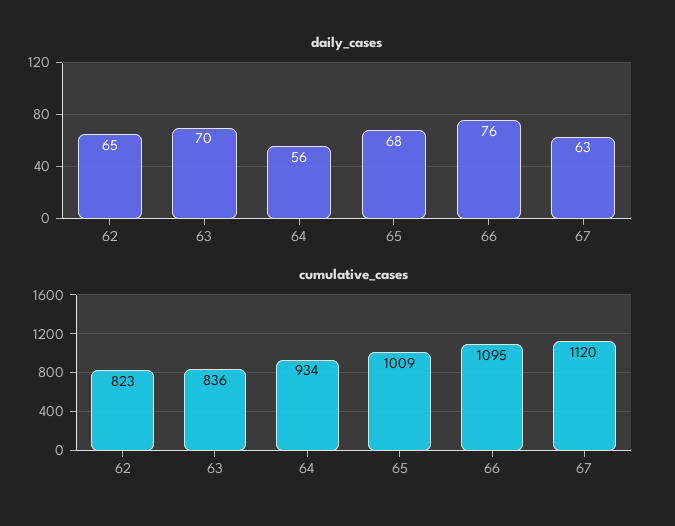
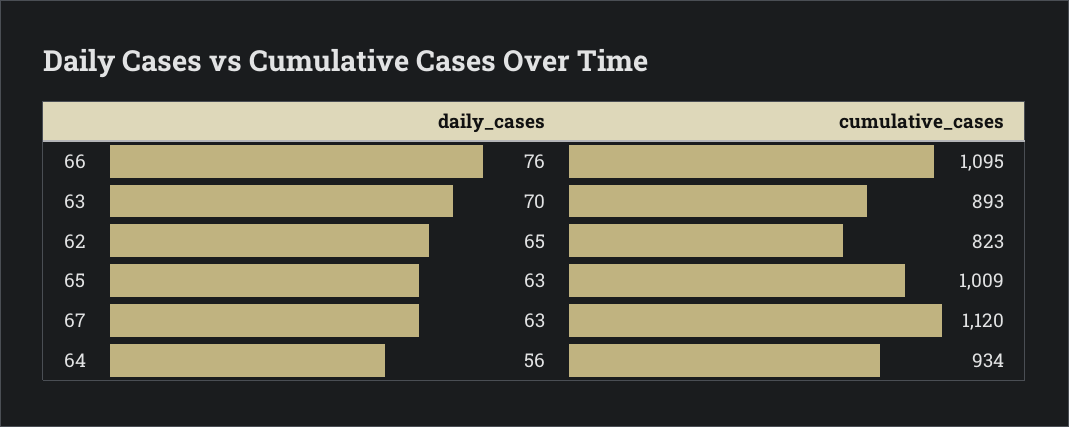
  {
    "daily_cases": {
      "62": 65,
      "63": 70,
      "64": 56,
-     "65": 68,
+     "65": 63,
      "66": 76,
      "67": 63
    },
    "cumulative_cases": {
      "62": 823,
-     "63": 836,
+     "63": 893,
      "64": 934,
      "65": 1009,
      "66": 1095,
      "67": 1120
    }
  }

